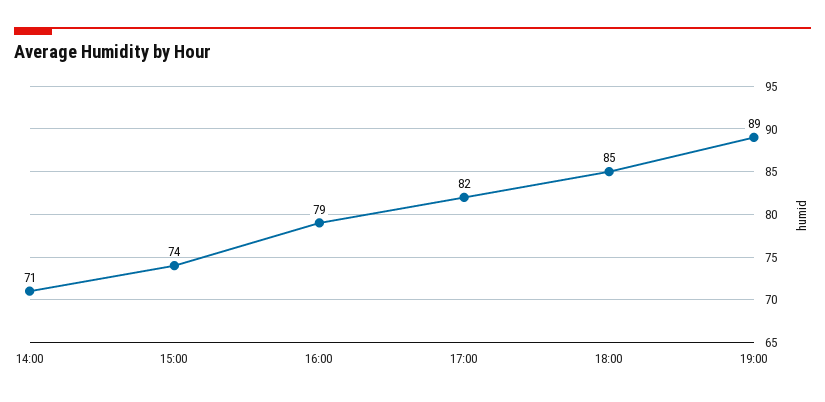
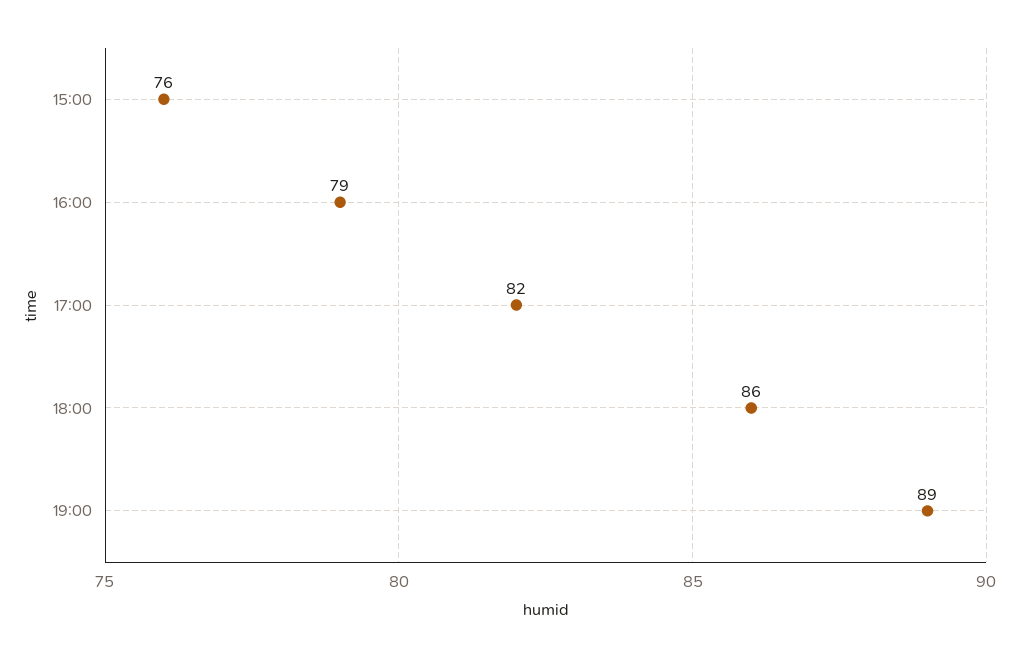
  {
-   "14:00": 71,
-   "15:00": 74,
+   "15:00": 76,
    "16:00": 79,
    "17:00": 82,
-   "18:00": 85,
+   "18:00": 86,
    "19:00": 89
  }

